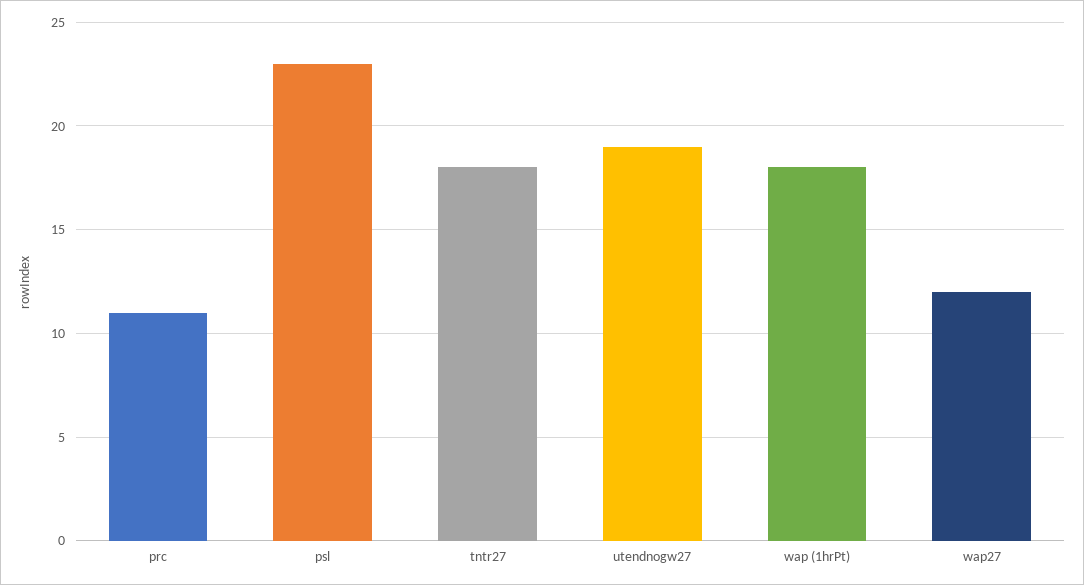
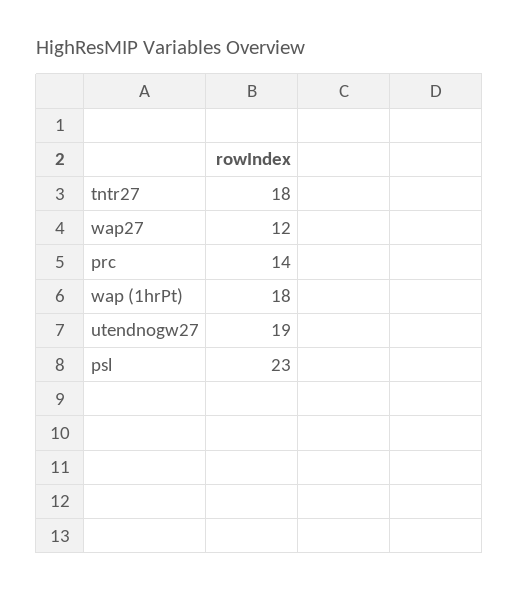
  {
-   "prc": 11,
+   "prc": 14,
    "psl": 23,
    "tntr27": 18,
    "utendnogw27": 19,
    "wap (1hrPt)": 18,
    "wap27": 12
  }

